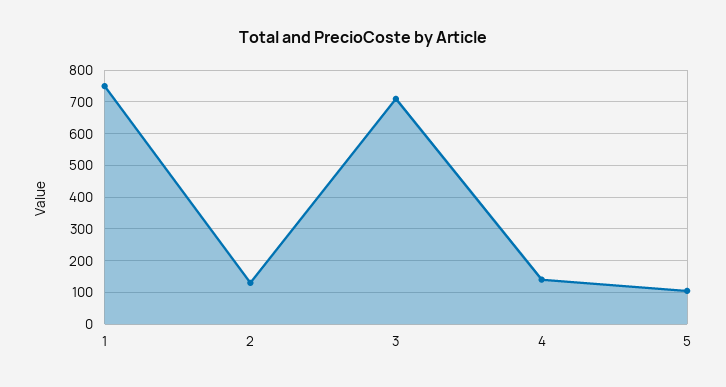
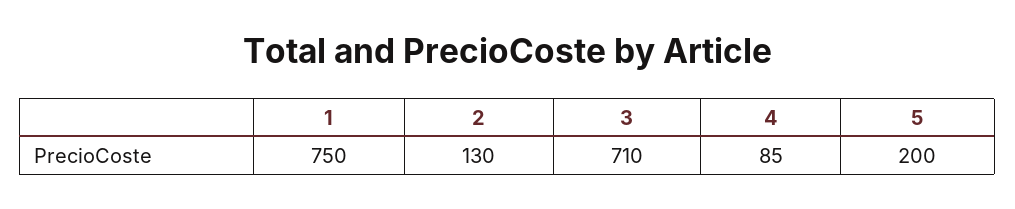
  {
    "1": 750,
    "2": 130,
    "3": 710,
-   "4": 140,
+   "4": 85,
-   "5": 100
+   "5": 200
  }

